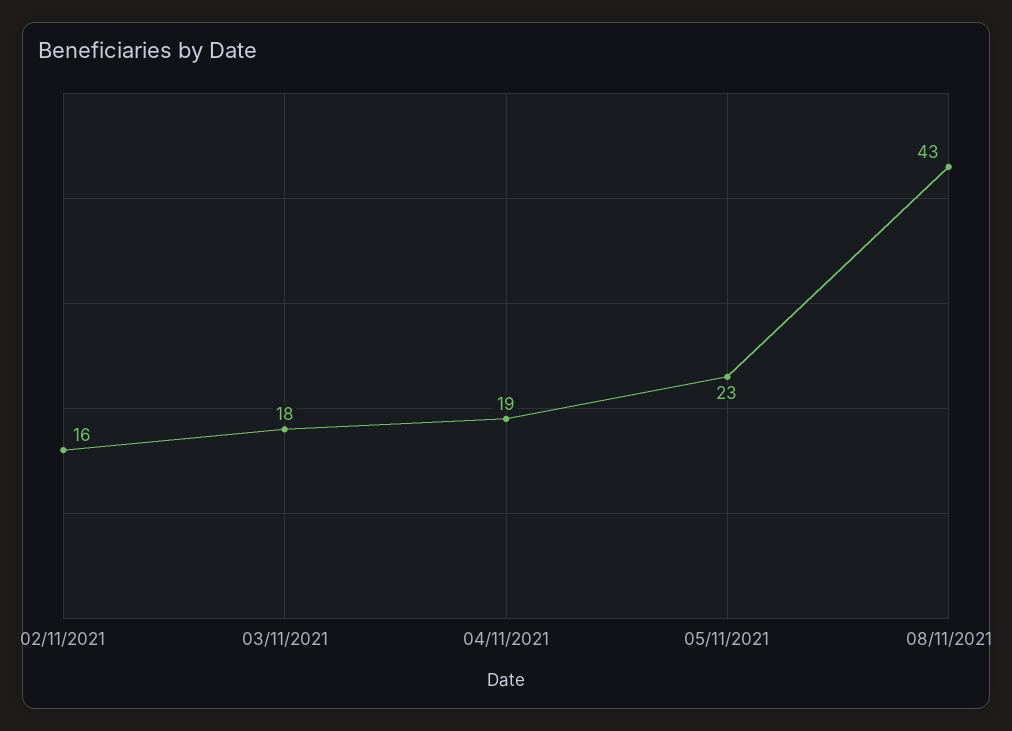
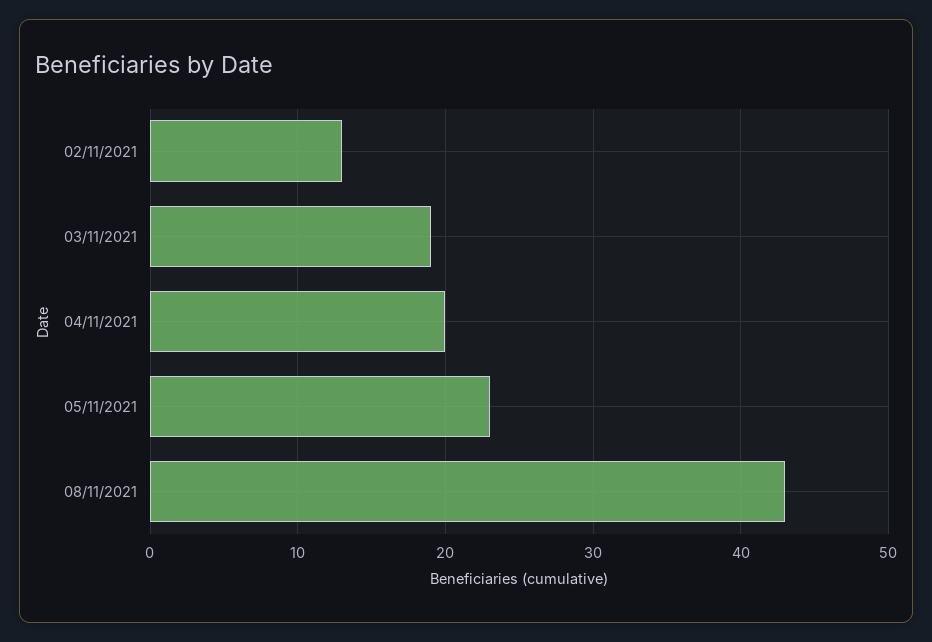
  {
-   "02/11/2021": 16,
+   "02/11/2021": 13,
-   "03/11/2021": 18,
+   "03/11/2021": 19,
-   "04/11/2021": 19,
+   "04/11/2021": 20,
    "05/11/2021": 23,
    "08/11/2021": 43
  }

